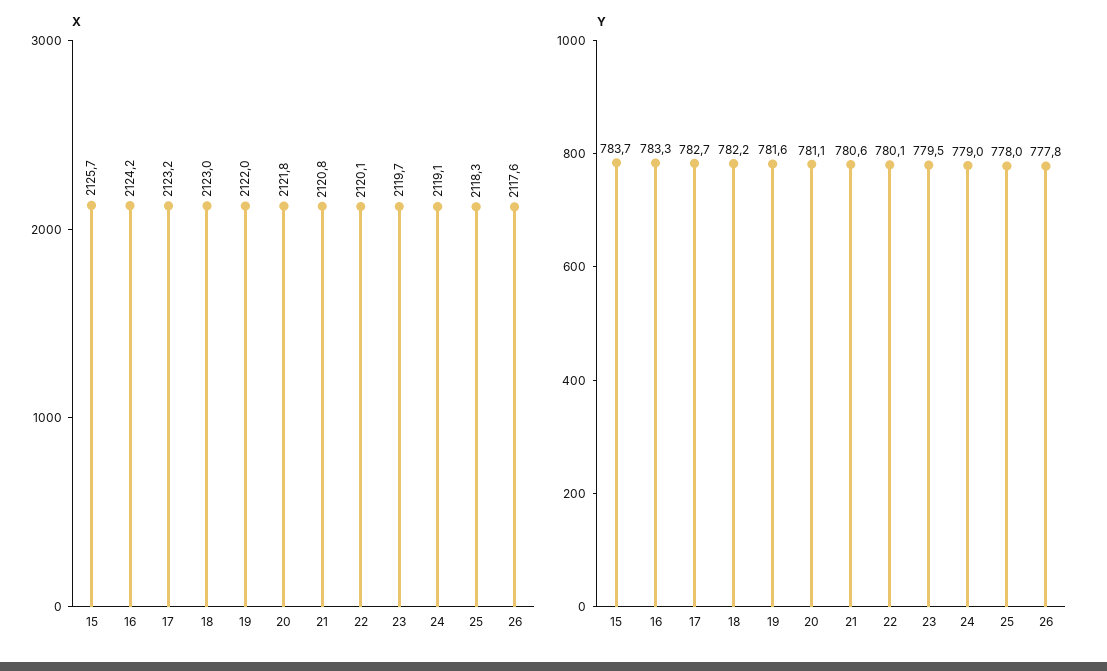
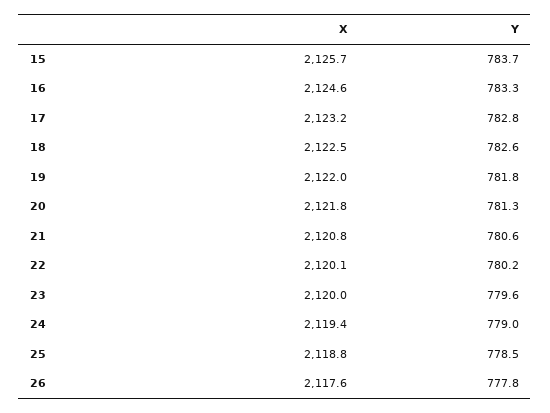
  {
    "X": {
      "15": 2125.7,
-     "16": 2124.2,
+     "16": 2124.6,
      "17": 2123.2,
-     "18": 2123,
+     "18": 2122.5,
      "19": 2122,
      "20": 2121.8,
      "21": 2120.8,
      "22": 2120.1,
-     "23": 2119.7,
+     "23": 2120,
-     "24": 2119.1,
+     "24": 2119.4,
-     "25": 2118.3,
+     "25": 2118.8,
      "26": 2117.6
    },
    "Y": {
      "15": 783.7,
      "16": 783.3,
-     "17": 782.7,
+     "17": 782.8,
-     "18": 782.2,
+     "18": 782.6,
-     "19": 781.6,
+     "19": 781.8,
-     "20": 781.1,
+     "20": 781.3,
      "21": 780.6,
-     "22": 780.1,
+     "22": 780.2,
-     "23": 779.5,
+     "23": 779.6,
      "24": 779,
-     "25": 778,
+     "25": 778.5,
      "26": 777.8
    }
  }

